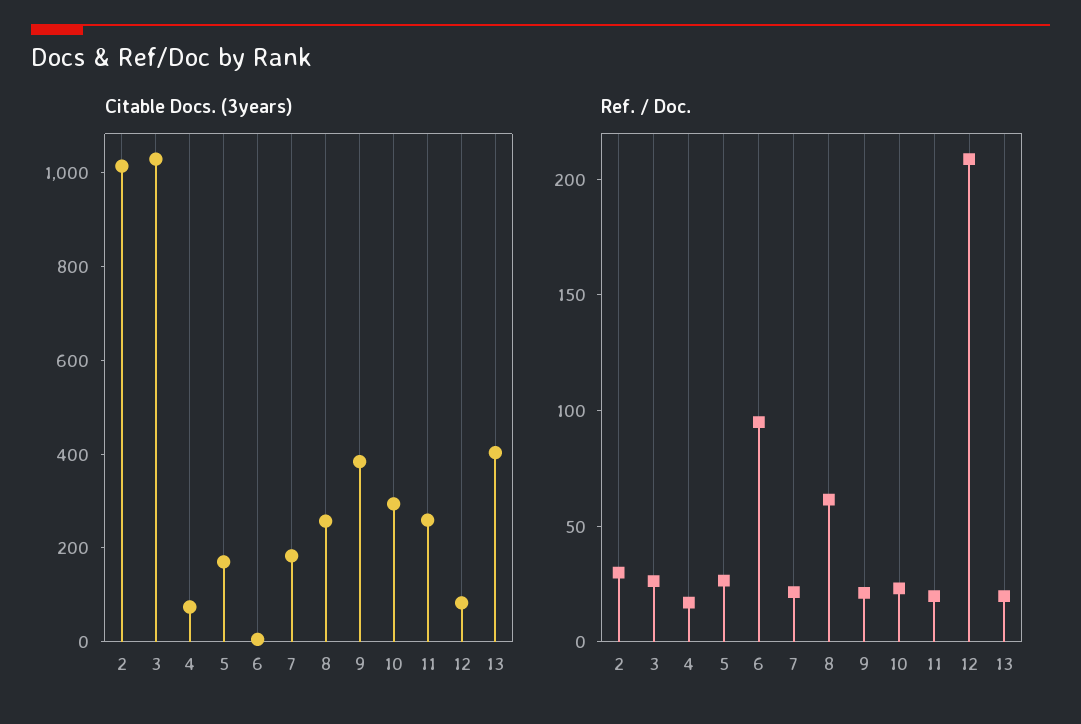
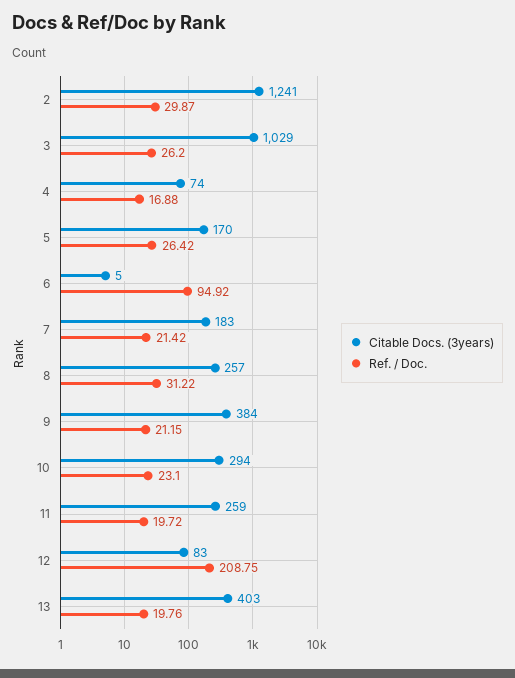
  {
    "Citable Docs. (3years)": {
-     "2": 1000,
+     "2": 1241,
      "3": 1029,
      "4": 74,
      "5": 170,
      "6": 5,
      "7": 183,
      "8": 257,
      "9": 384,
      "10": 294,
      "11": 259,
      "12": 83,
      "13": 403
    },
    "Ref. / Doc.": {
      "2": 29.87,
      "3": 26.2,
      "4": 16.88,
      "5": 26.42,
      "6": 94.92,
      "7": 21.42,
-     "8": 60,
+     "8": 31.22,
      "9": 21.15,
      "10": 23.1,
      "11": 19.72,
      "12": 208.75,
      "13": 19.76
    }
  }

